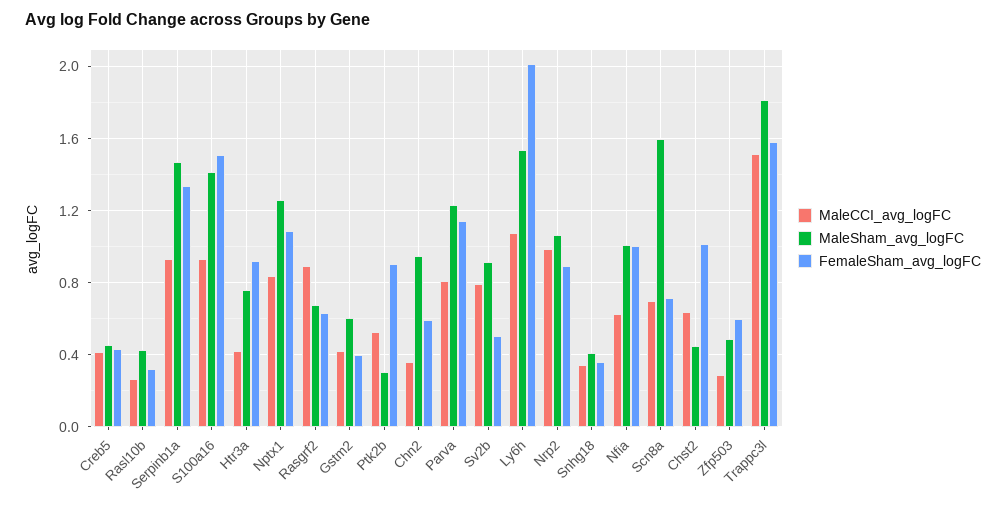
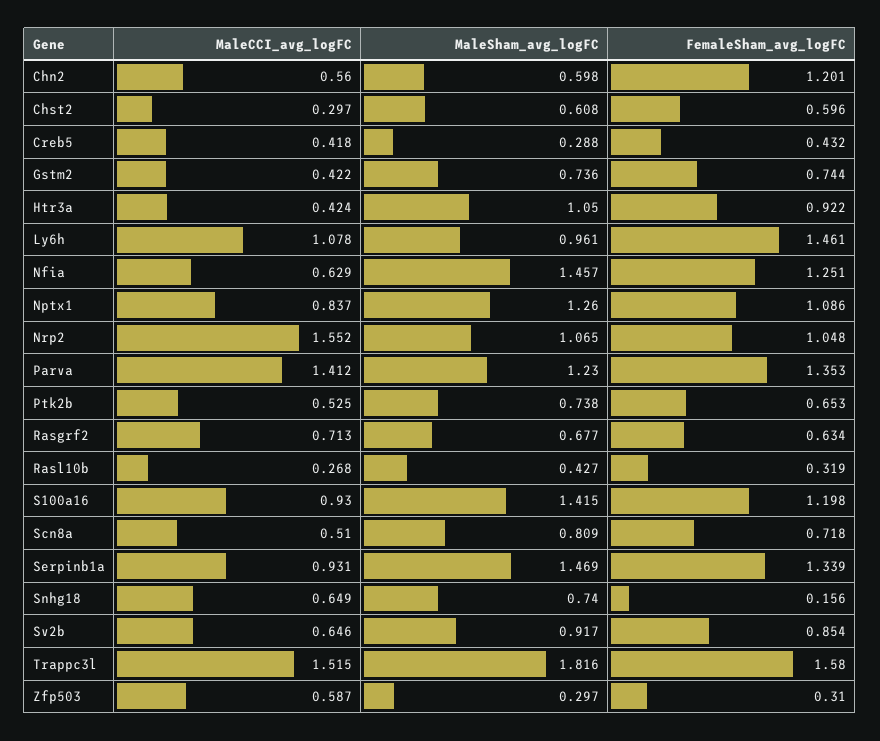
  {
    "MaleCCI_avg_logFC": {
      "Creb5": 0.418,
      "Rasl10b": 0.268,
      "Serpinb1a": 0.931,
      "S100a16": 0.93,
      "Htr3a": 0.424,
      "Nptx1": 0.837,
-     "Rasgrf2": 0.9,
+     "Rasgrf2": 0.713,
      "Gstm2": 0.422,
      "Ptk2b": 0.525,
-     "Chn2": 0.35,
+     "Chn2": 0.56,
-     "Parva": 0.8,
+     "Parva": 1.412,
-     "Sv2b": 0.8,
+     "Sv2b": 0.646,
      "Ly6h": 1.078,
-     "Nrp2": 1,
+     "Nrp2": 1.552,
-     "Snhg18": 0.35,
+     "Snhg18": 0.649,
      "Nfia": 0.629,
-     "Scn8a": 0.7,
+     "Scn8a": 0.51,
-     "Chst2": 0.65,
+     "Chst2": 0.297,
-     "Zfp503": 0.3,
+     "Zfp503": 0.587,
      "Trappc3l": 1.515
    },
    "MaleSham_avg_logFC": {
-     "Creb5": 0.45,
+     "Creb5": 0.288,
      "Rasl10b": 0.427,
      "Serpinb1a": 1.469,
      "S100a16": 1.415,
-     "Htr3a": 0.75,
+     "Htr3a": 1.05,
      "Nptx1": 1.26,
      "Rasgrf2": 0.677,
-     "Gstm2": 0.6,
+     "Gstm2": 0.736,
-     "Ptk2b": 0.3,
+     "Ptk2b": 0.738,
-     "Chn2": 0.95,
+     "Chn2": 0.598,
      "Parva": 1.23,
      "Sv2b": 0.917,
-     "Ly6h": 1.55,
+     "Ly6h": 0.961,
      "Nrp2": 1.065,
-     "Snhg18": 0.4,
+     "Snhg18": 0.74,
-     "Nfia": 1,
+     "Nfia": 1.457,
-     "Scn8a": 1.6,
+     "Scn8a": 0.809,
-     "Chst2": 0.45,
+     "Chst2": 0.608,
-     "Zfp503": 0.5,
+     "Zfp503": 0.297,
      "Trappc3l": 1.816
    },
    "FemaleSham_avg_logFC": {
      "Creb5": 0.432,
      "Rasl10b": 0.319,
      "Serpinb1a": 1.339,
-     "S100a16": 1.5,
+     "S100a16": 1.198,
      "Htr3a": 0.922,
      "Nptx1": 1.086,
      "Rasgrf2": 0.634,
-     "Gstm2": 0.4,
+     "Gstm2": 0.744,
-     "Ptk2b": 0.9,
+     "Ptk2b": 0.653,
-     "Chn2": 0.6,
+     "Chn2": 1.201,
-     "Parva": 1.15,
+     "Parva": 1.353,
-     "Sv2b": 0.5,
+     "Sv2b": 0.854,
-     "Ly6h": 2,
+     "Ly6h": 1.461,
-     "Nrp2": 0.9,
+     "Nrp2": 1.048,
-     "Snhg18": 0.35,
+     "Snhg18": 0.156,
-     "Nfia": 1,
+     "Nfia": 1.251,
      "Scn8a": 0.718,
-     "Chst2": 1,
+     "Chst2": 0.596,
-     "Zfp503": 0.6,
+     "Zfp503": 0.31,
      "Trappc3l": 1.58
    }
  }

